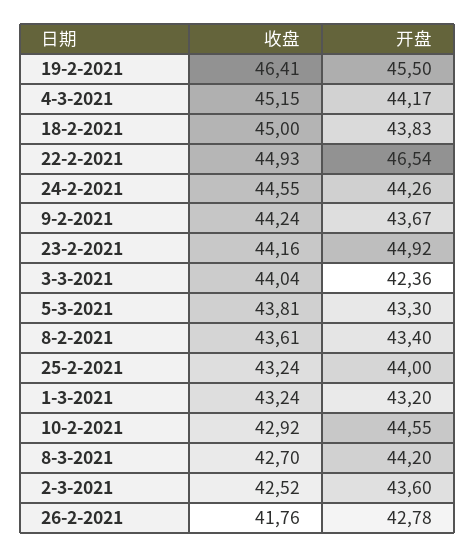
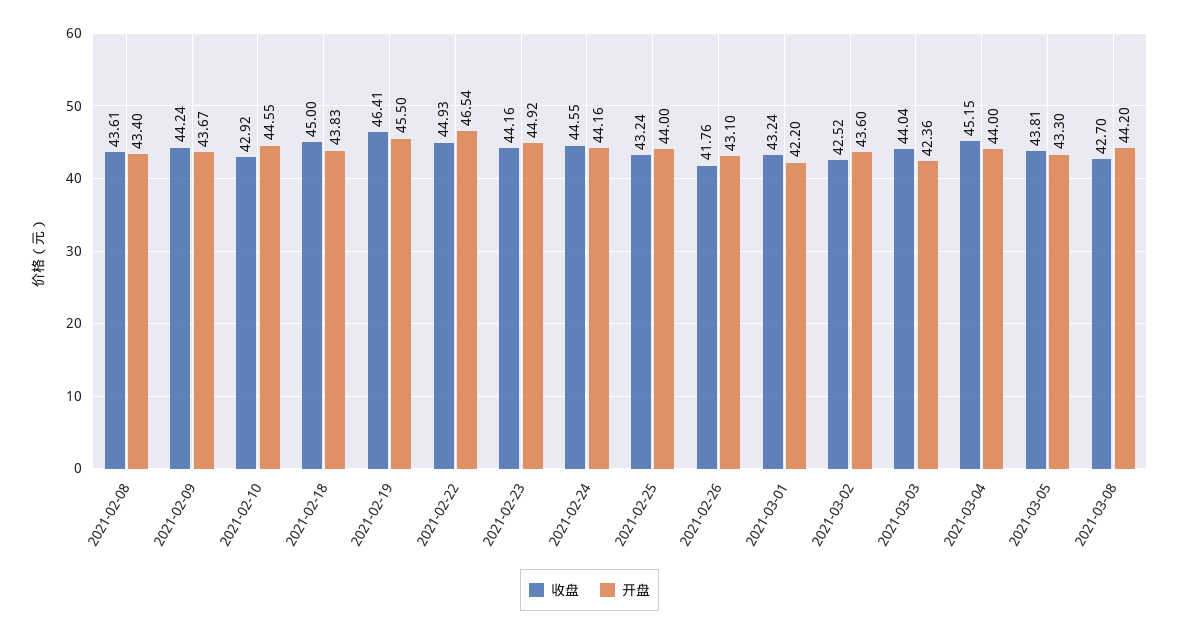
  {
    "收盘": {
      "19-2-2021": 46.41,
      "4-3-2021": 45.15,
      "18-2-2021": 45,
      "22-2-2021": 44.93,
      "24-2-2021": 44.55,
      "9-2-2021": 44.24,
      "23-2-2021": 44.16,
      "3-3-2021": 44.04,
      "5-3-2021": 43.81,
      "8-2-2021": 43.61,
      "25-2-2021": 43.24,
      "1-3-2021": 43.24,
      "10-2-2021": 42.92,
      "8-3-2021": 42.7,
      "2-3-2021": 42.52,
      "26-2-2021": 41.76
    },
    "开盘": {
      "19-2-2021": 45.5,
-     "4-3-2021": 44.17,
+     "4-3-2021": 44,
      "18-2-2021": 43.83,
      "22-2-2021": 46.54,
-     "24-2-2021": 44.26,
+     "24-2-2021": 44.16,
      "9-2-2021": 43.67,
      "23-2-2021": 44.92,
      "3-3-2021": 42.36,
      "5-3-2021": 43.3,
      "8-2-2021": 43.4,
      "25-2-2021": 44,
-     "1-3-2021": 43.2,
+     "1-3-2021": 42.2,
      "10-2-2021": 44.55,
      "8-3-2021": 44.2,
      "2-3-2021": 43.6,
-     "26-2-2021": 42.78
+     "26-2-2021": 43.1
    }
  }

